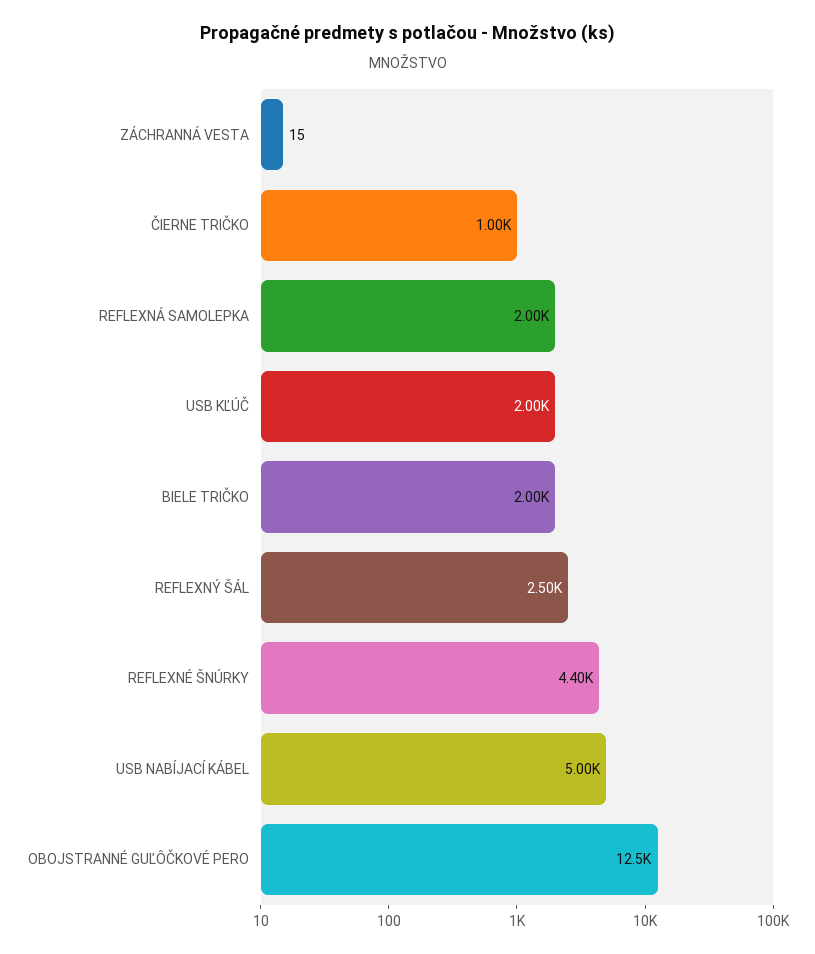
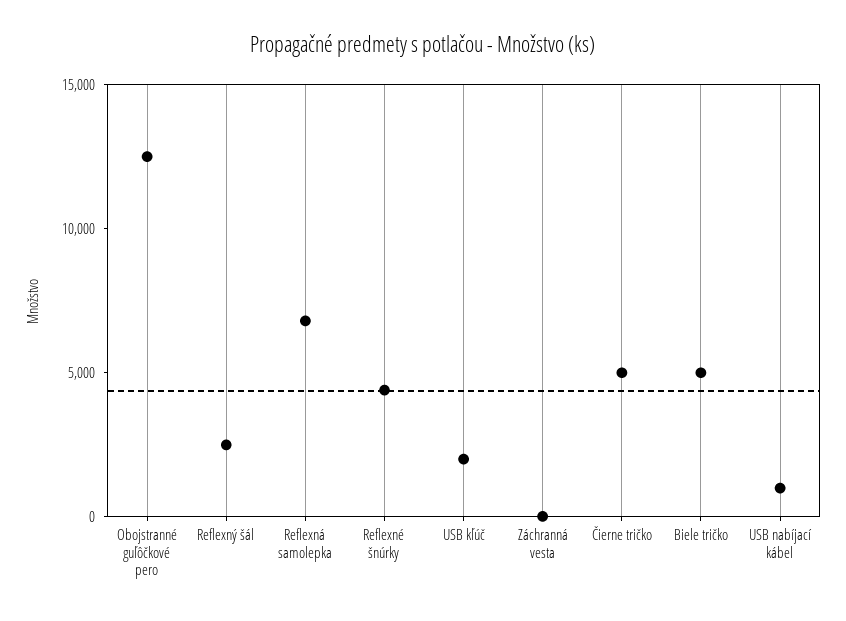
  {
    "ZÁCHRANNÁ VESTA": 15,
-   "ČIERNE TRIČKO": 1000,
+   "ČIERNE TRIČKO": 5000,
-   "REFLEXNÁ SAMOLEPKA": 2000,
+   "REFLEXNÁ SAMOLEPKA": 7000,
    "USB KĽÚČ": 2000,
-   "BIELE TRIČKO": 2000,
+   "BIELE TRIČKO": 5000,
    "REFLEXNÝ ŠÁL": 2500,
    "REFLEXNÉ ŠNÚRKY": 4400,
-   "USB NABÍJACÍ KÁBEL": 5000,
+   "USB NABÍJACÍ KÁBEL": 1000,
    "OBOJSTRANNÉ GUĽÔČKOVÉ PERO": 12500
  }

